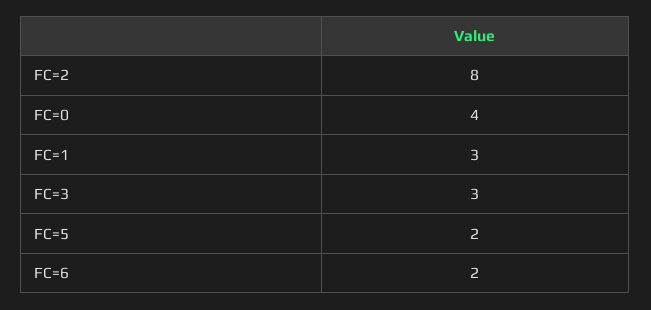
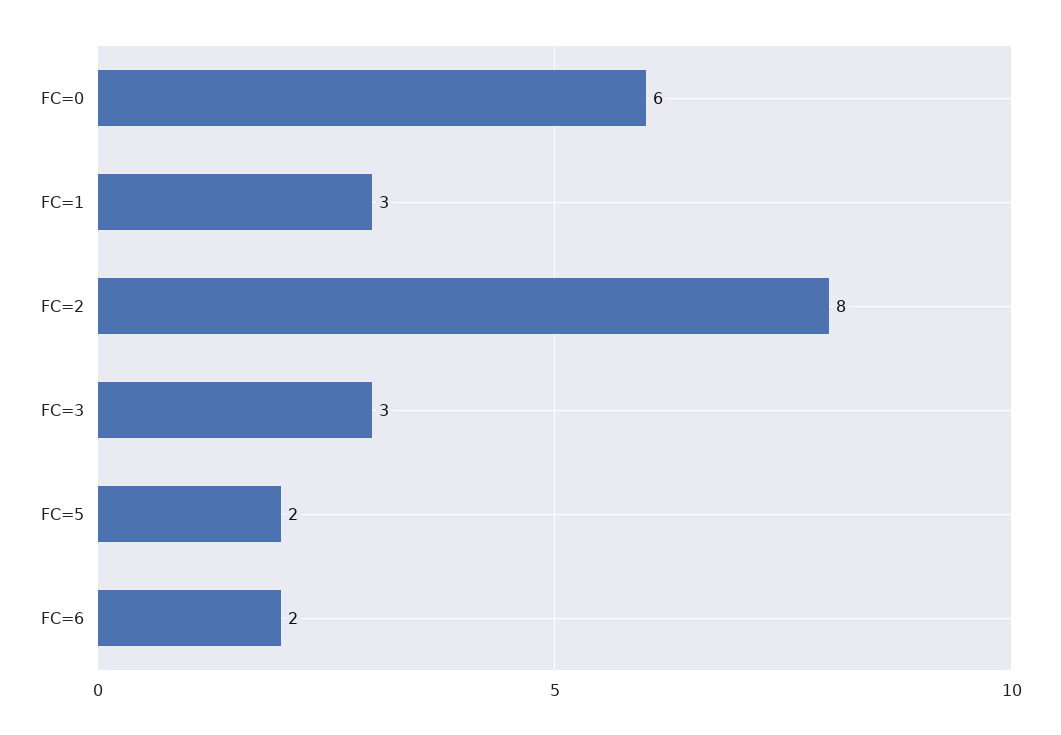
  {
    "FC=2": 8,
-   "FC=0": 4,
+   "FC=0": 6,
    "FC=1": 3,
    "FC=3": 3,
    "FC=5": 2,
    "FC=6": 2
  }

